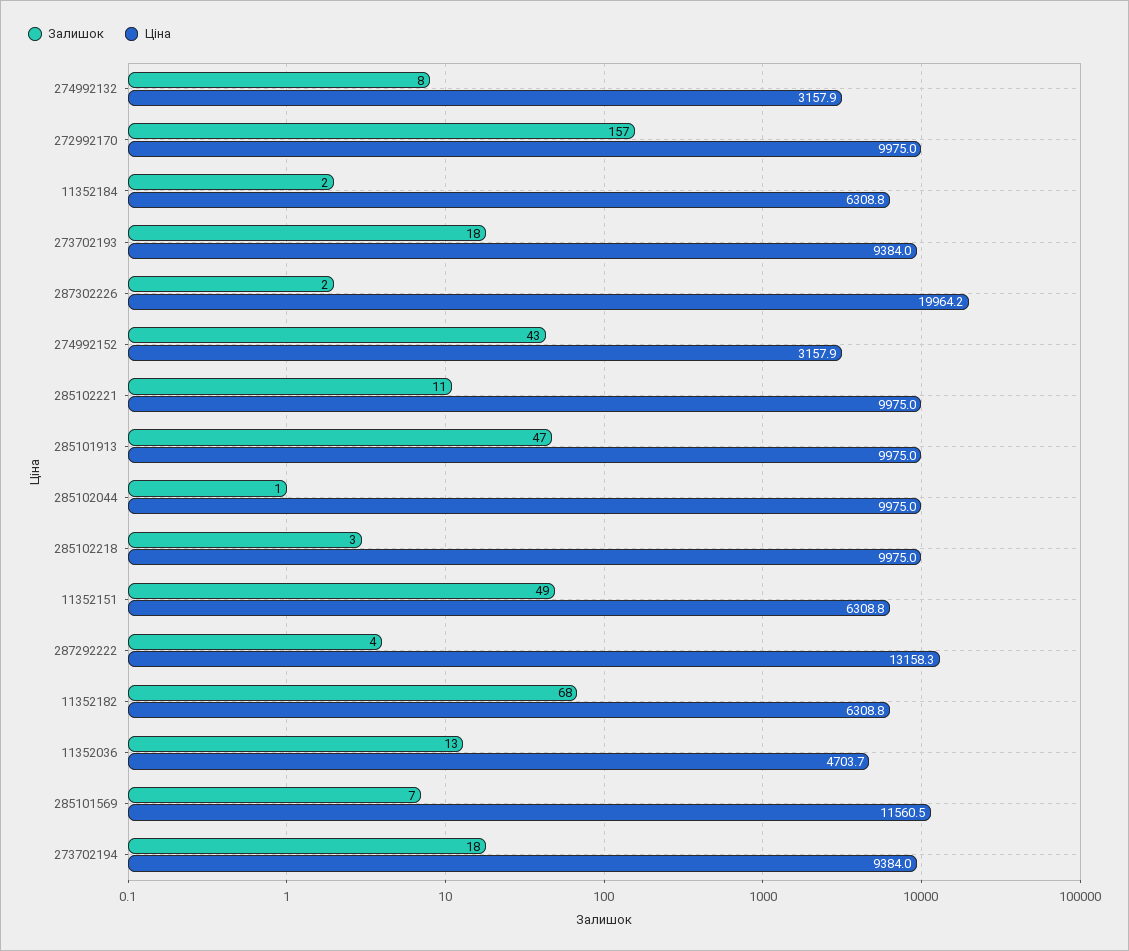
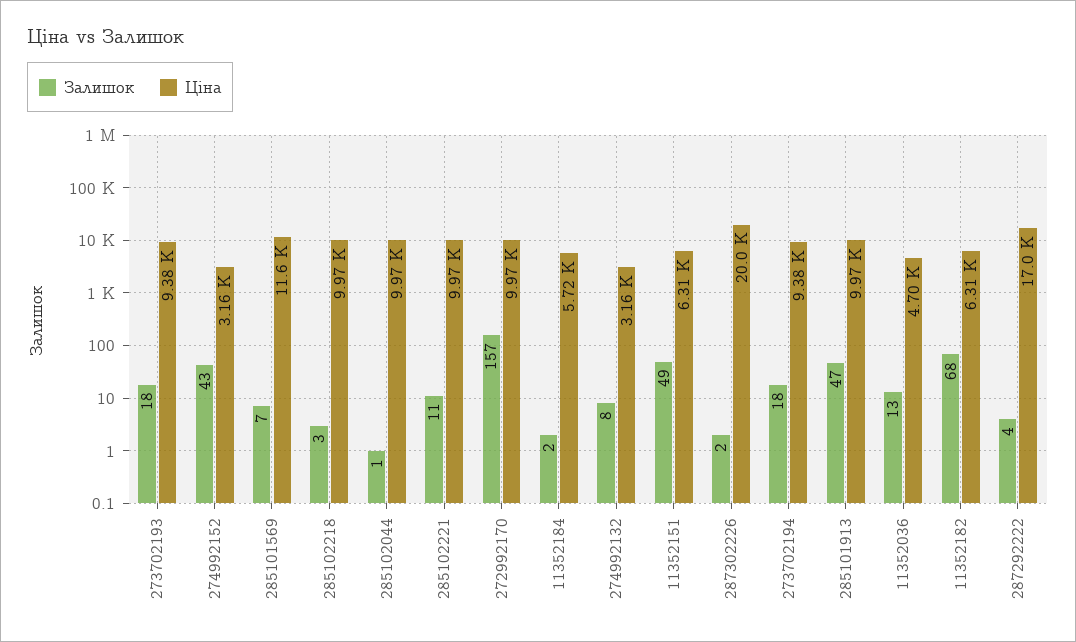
  {
    "Залишок": {
      "274992132": 8,
      "272992170": 157,
      "11352184": 2,
      "273702193": 18,
      "287302226": 2,
      "274992152": 43,
      "285102221": 11,
      "285101913": 47,
      "285102044": 1,
      "285102218": 3,
      "11352151": 49,
      "287292222": 4,
      "11352182": 68,
      "11352036": 13,
      "285101569": 7,
      "273702194": 18
    },
    "Ціна": {
      "274992132": 3157.9,
      "272992170": 9975,
-     "11352184": 6308.8,
+     "11352184": 5720,
      "273702193": 9384,
      "287302226": 19964.2,
      "274992152": 3157.9,
      "285102221": 9975,
      "285101913": 9975,
      "285102044": 9975,
      "285102218": 9975,
      "11352151": 6308.8,
-     "287292222": 13158.3,
+     "287292222": 17000,
      "11352182": 6308.8,
      "11352036": 4703.7,
      "285101569": 11560.5,
      "273702194": 9384
    }
  }

